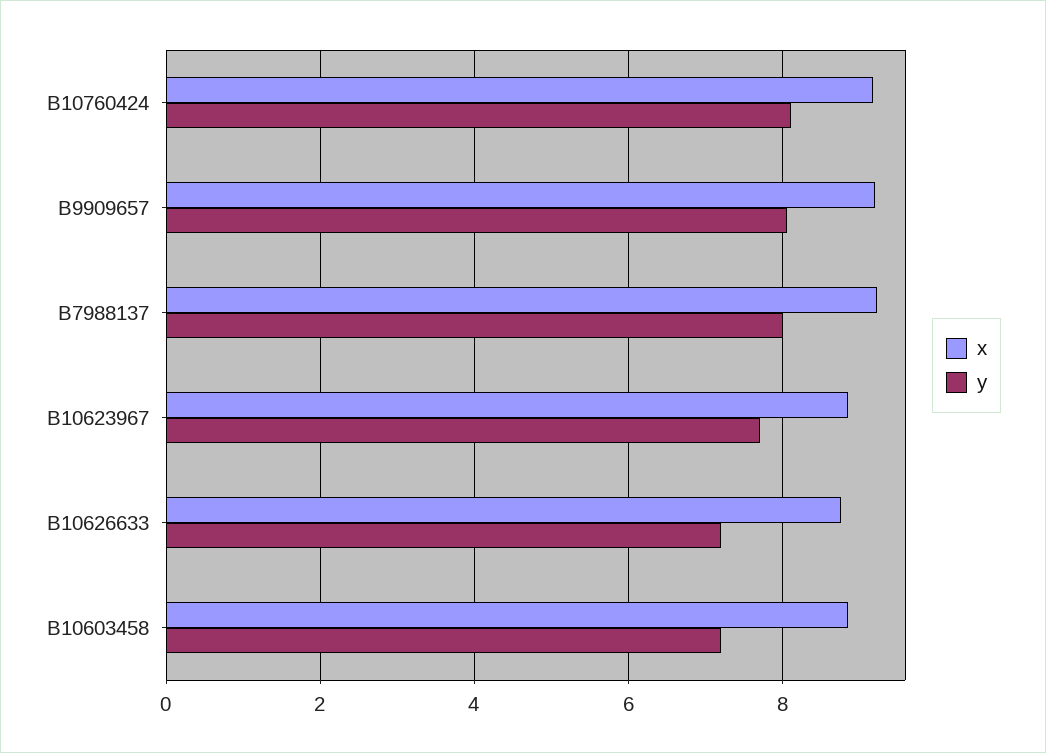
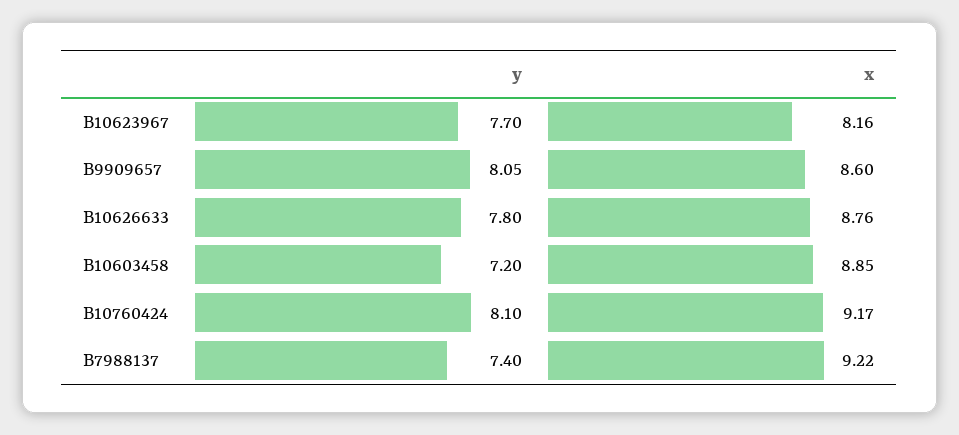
  {
    "x": {
      "B10760424": 9.17,
-     "B9909657": 9.2,
+     "B9909657": 8.6,
      "B7988137": 9.22,
-     "B10623967": 8.8,
+     "B10623967": 8.16,
      "B10626633": 8.76,
      "B10603458": 8.85
    },
    "y": {
      "B10760424": 8.1,
      "B9909657": 8.05,
-     "B7988137": 8,
+     "B7988137": 7.4,
      "B10623967": 7.7,
-     "B10626633": 7.2,
+     "B10626633": 7.8,
      "B10603458": 7.2
    }
  }

